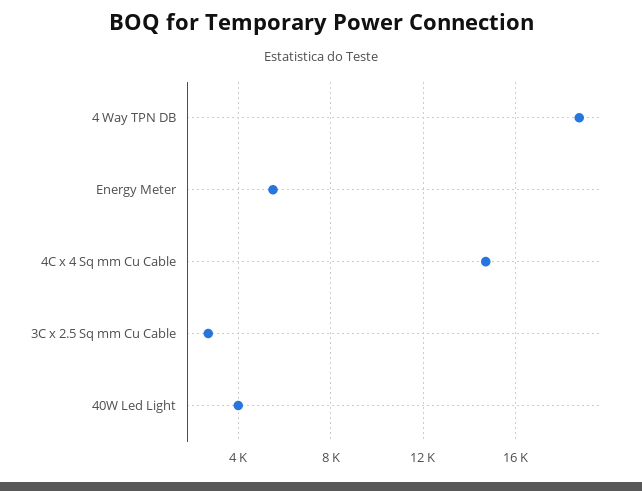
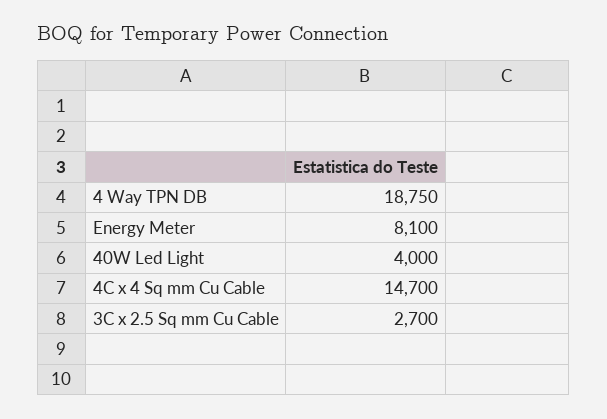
  {
    "4 Way TPN DB": 18750,
-   "Energy Meter": 5500,
+   "Energy Meter": 8100,
    "4C x 4 Sq mm Cu Cable": 14700,
    "3C x 2.5 Sq mm Cu Cable": 2700,
    "40W Led Light": 4000
  }

